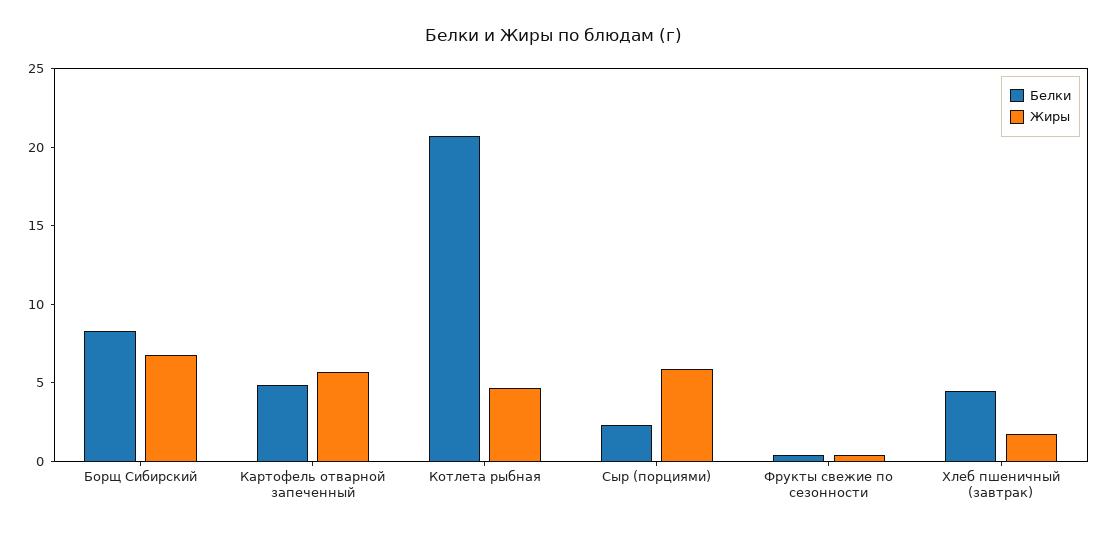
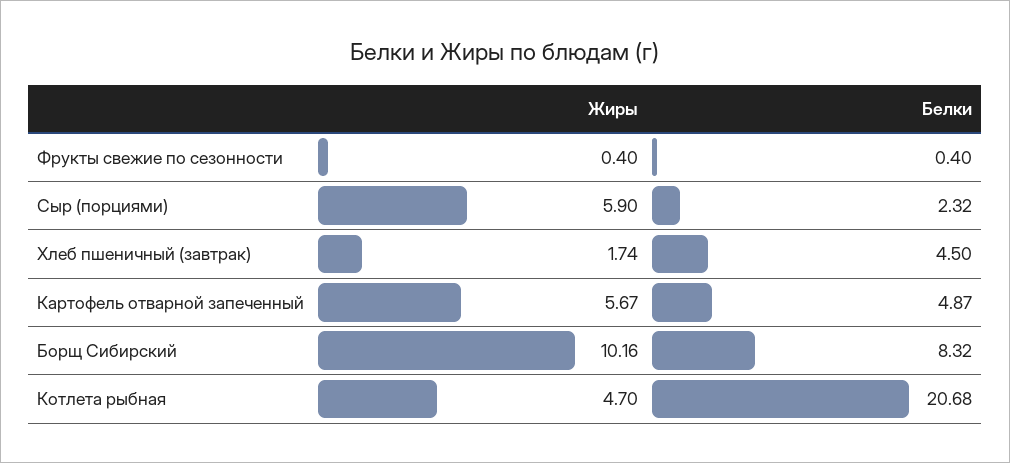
  {
    "Белки": {
      "Борщ Сибирский": 8.32,
      "Картофель отварной запеченный": 4.87,
      "Котлета рыбная": 20.68,
      "Сыр (порциями)": 2.32,
      "Фрукты свежие по сезонности": 0.4,
      "Хлеб пшеничный (завтрак)": 4.5
    },
    "Жиры": {
-     "Борщ Сибирский": 7,
+     "Борщ Сибирский": 10.16,
      "Картофель отварной запеченный": 5.67,
      "Котлета рыбная": 4.7,
      "Сыр (порциями)": 5.9,
      "Фрукты свежие по сезонности": 0.4,
      "Хлеб пшеничный (завтрак)": 1.74
    }
  }

